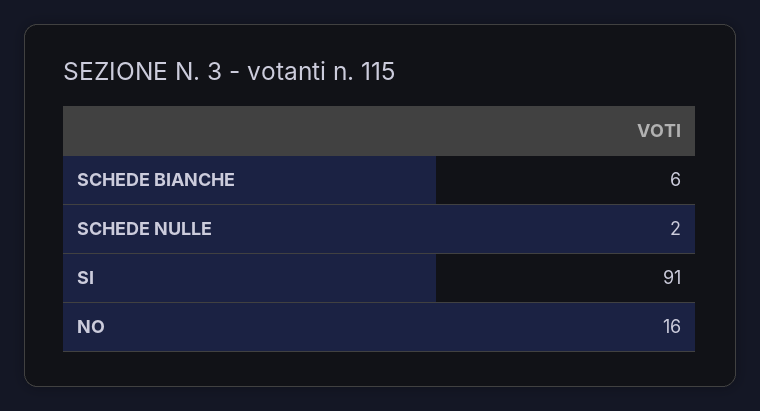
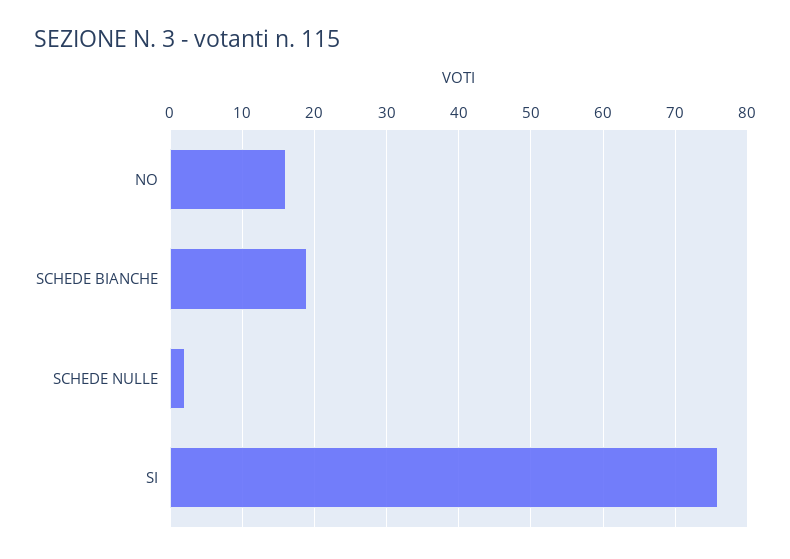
  {
-   "SCHEDE BIANCHE": 6,
+   "SCHEDE BIANCHE": 19,
    "SCHEDE NULLE": 2,
-   "SI": 91,
+   "SI": 76,
    "NO": 16
  }

